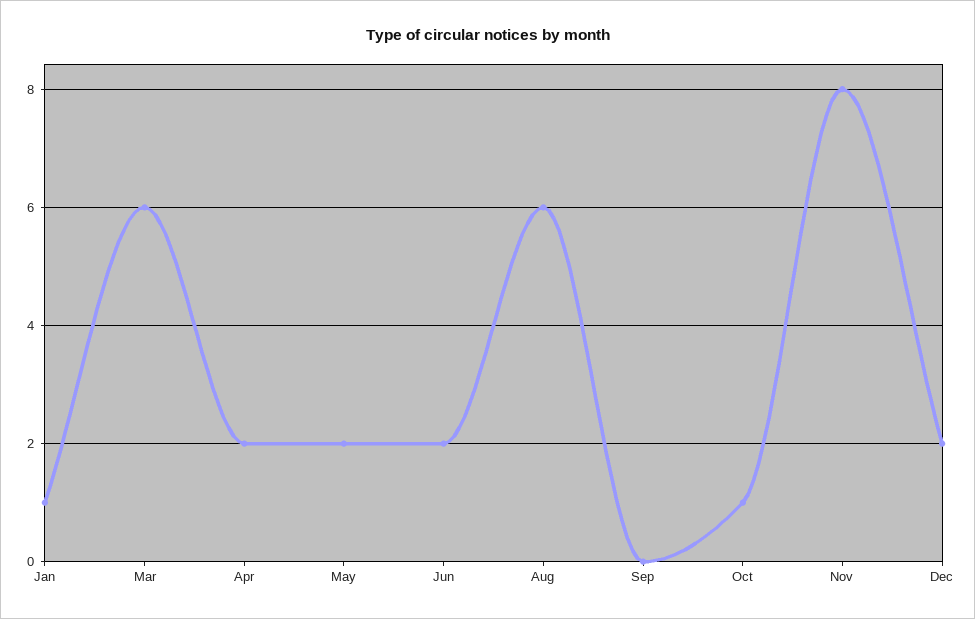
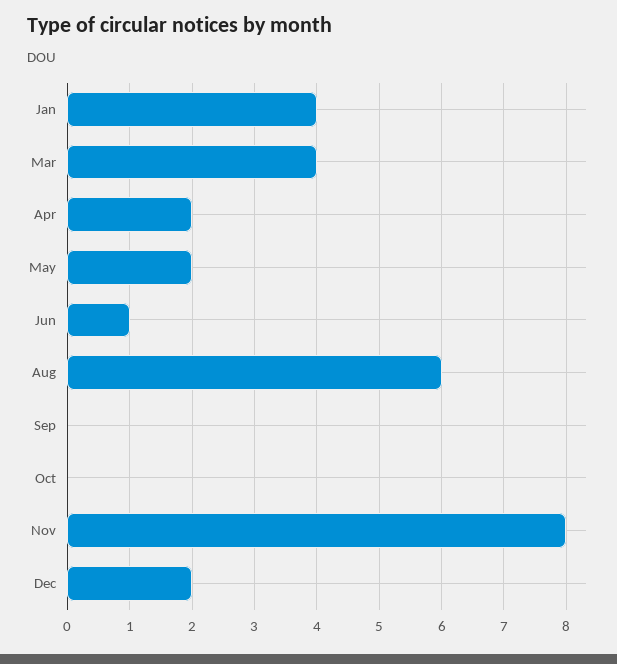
  {
-   "Jan": 1,
+   "Jan": 4,
-   "Mar": 6,
+   "Mar": 4,
    "Apr": 2,
    "May": 2,
-   "Jun": 2,
+   "Jun": 1,
    "Aug": 6,
    "Sep": 0,
-   "Oct": 1,
+   "Oct": 0,
    "Nov": 8,
    "Dec": 2
  }

